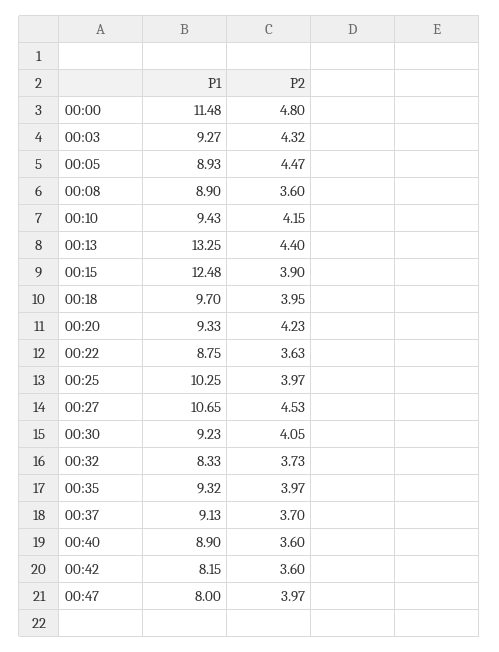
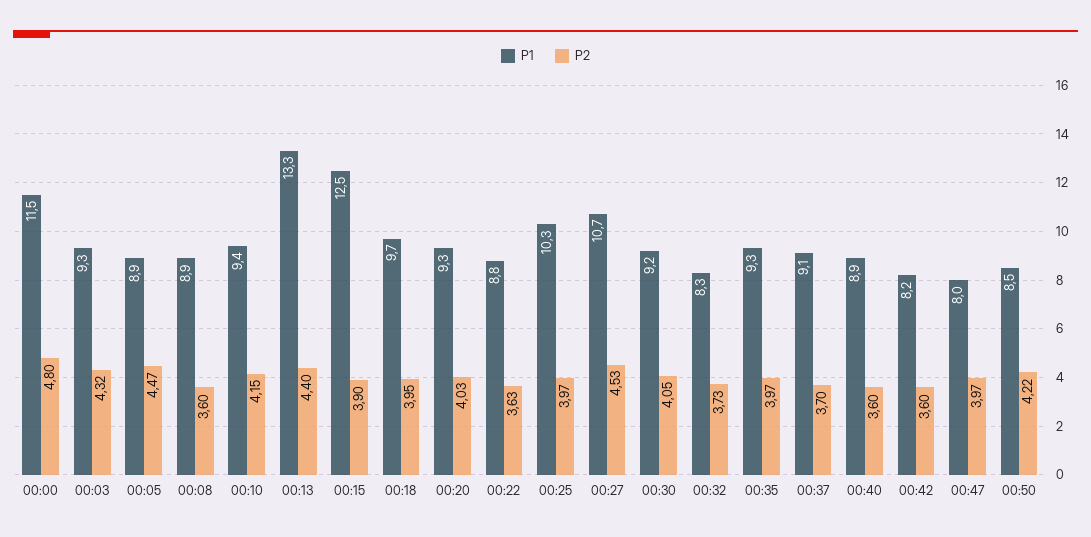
  {
    "P1": {
      "00:00": 11.48,
      "00:03": 9.27,
      "00:05": 8.93,
      "00:08": 8.9,
      "00:10": 9.43,
      "00:13": 13.25,
      "00:15": 12.48,
      "00:18": 9.7,
      "00:20": 9.33,
      "00:22": 8.75,
      "00:25": 10.25,
      "00:27": 10.65,
      "00:30": 9.23,
      "00:32": 8.33,
      "00:35": 9.32,
      "00:37": 9.13,
      "00:40": 8.9,
      "00:42": 8.15,
-     "00:47": 8
+     "00:47": 8,
+     "00:50": 8.5
    },
    "P2": {
      "00:00": 4.8,
      "00:03": 4.32,
      "00:05": 4.47,
      "00:08": 3.6,
      "00:10": 4.15,
      "00:13": 4.4,
      "00:15": 3.9,
      "00:18": 3.95,
-     "00:20": 4.23,
+     "00:20": 4.03,
      "00:22": 3.63,
      "00:25": 3.97,
      "00:27": 4.53,
      "00:30": 4.05,
      "00:32": 3.73,
      "00:35": 3.97,
      "00:37": 3.7,
      "00:40": 3.6,
      "00:42": 3.6,
-     "00:47": 3.97
+     "00:47": 3.97,
+     "00:50": 4.22
    }
  }

